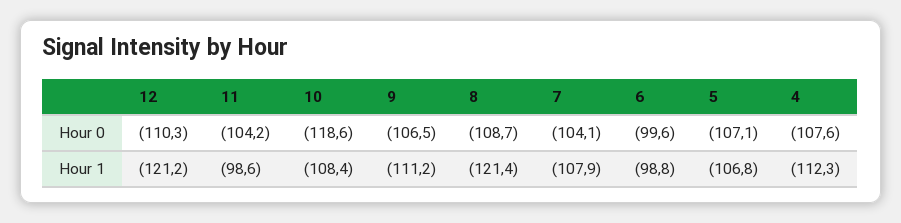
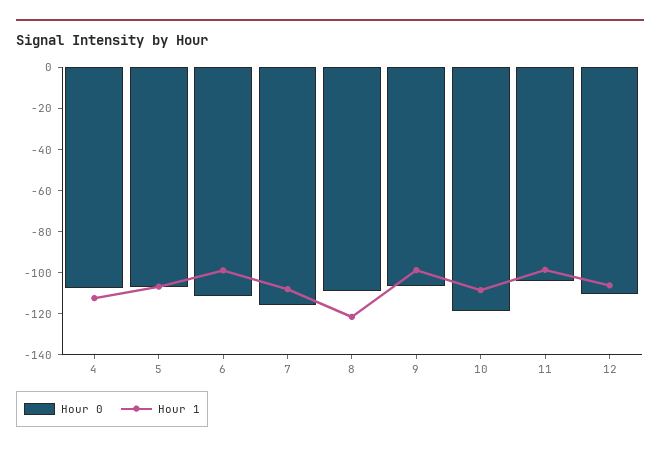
  {
    "Hour 0": {
      "12": -110.3,
      "11": -104.2,
      "10": -118.6,
      "9": -106.5,
      "8": -108.7,
-     "7": -104.1,
+     "7": -115,
-     "6": -99.6,
+     "6": -110,
      "5": -107.1,
      "4": -107.6
    },
    "Hour 1": {
-     "12": -121.2,
+     "12": -105,
      "11": -98.6,
      "10": -108.4,
-     "9": -111.2,
+     "9": -100,
      "8": -121.4,
      "7": -107.9,
      "6": -98.8,
      "5": -106.8,
      "4": -112.3
    }
  }

